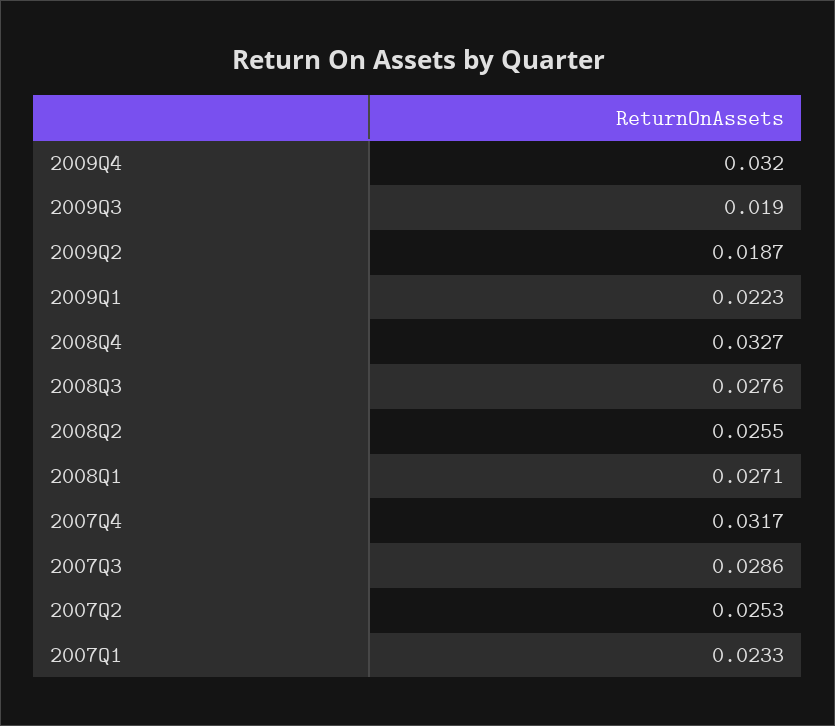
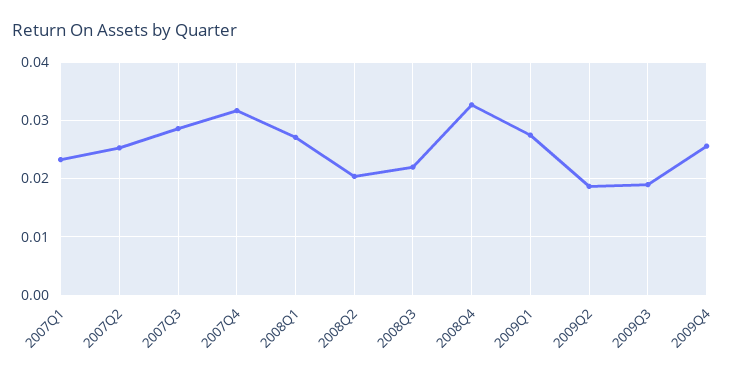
  {
-   "2009Q4": 0.032,
+   "2009Q4": 0.026,
    "2009Q3": 0.019,
    "2009Q2": 0.0187,
-   "2009Q1": 0.0223,
+   "2009Q1": 0.028,
    "2008Q4": 0.0327,
-   "2008Q3": 0.0276,
+   "2008Q3": 0.022,
-   "2008Q2": 0.0255,
+   "2008Q2": 0.02,
    "2008Q1": 0.0271,
    "2007Q4": 0.0317,
    "2007Q3": 0.0286,
    "2007Q2": 0.0253,
    "2007Q1": 0.0233
  }

